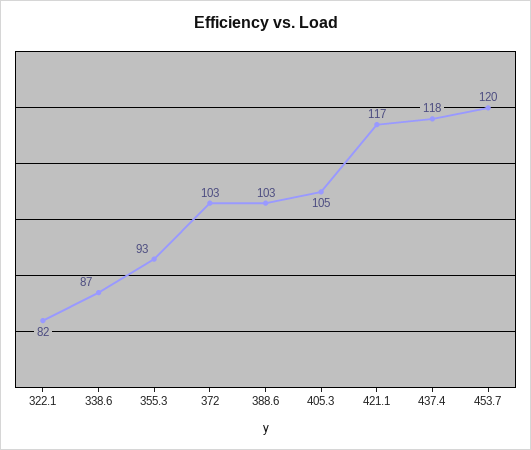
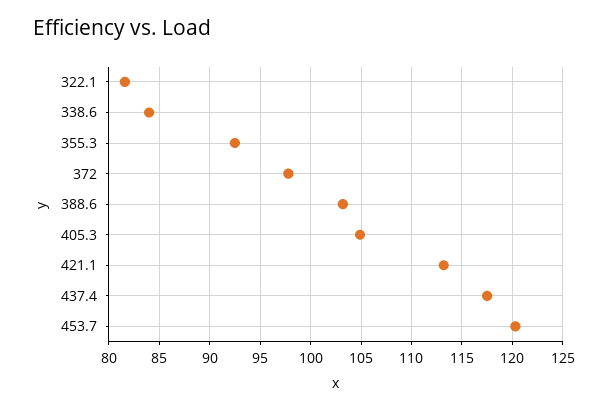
  {
    "322.1": 82,
-   "338.6": 87,
+   "338.6": 84,
    "355.3": 93,
-   "372": 103,
+   "372": 98,
    "388.6": 103,
    "405.3": 105,
-   "421.1": 117,
+   "421.1": 113,
    "437.4": 118,
    "453.7": 120
  }

